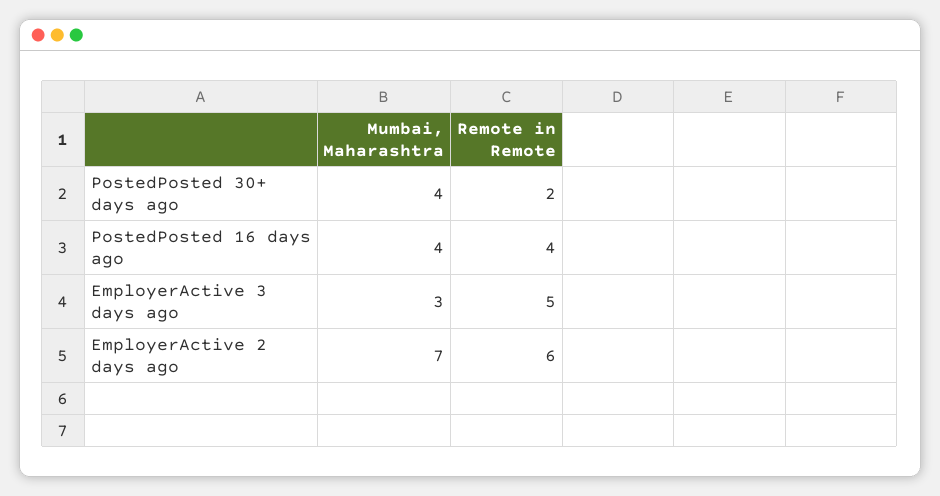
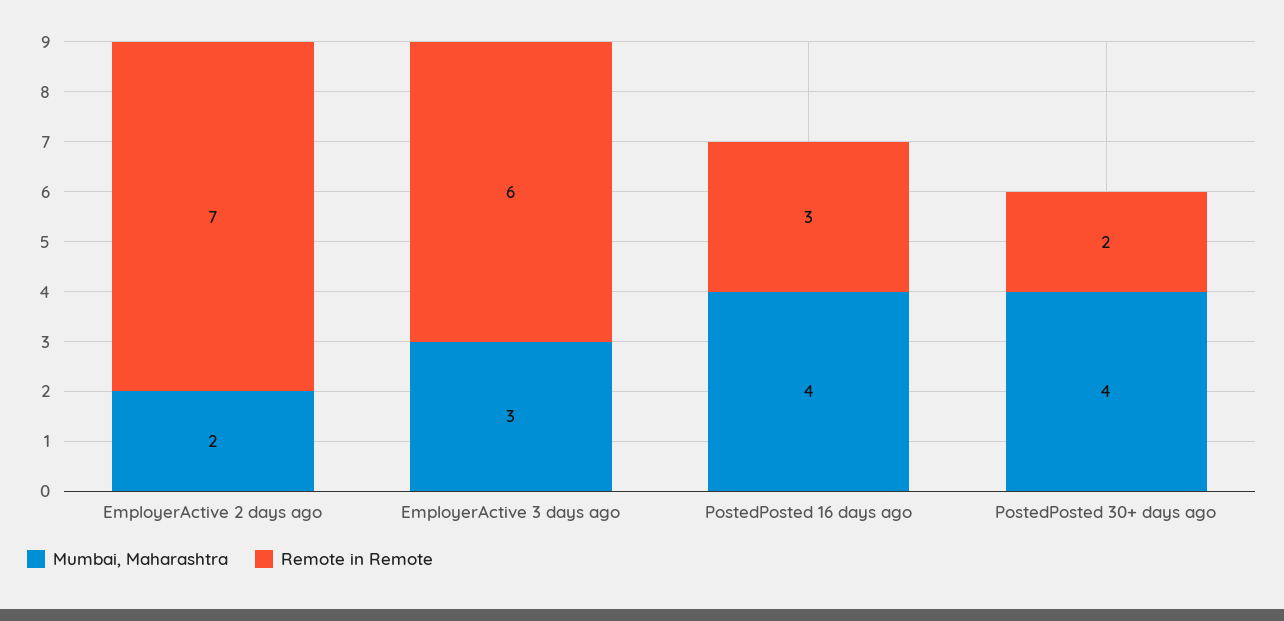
  {
    "Mumbai, Maharashtra": {
      "PostedPosted 30+ days ago": 4,
      "PostedPosted 16 days ago": 4,
      "EmployerActive 3 days ago": 3,
-     "EmployerActive 2 days ago": 7
+     "EmployerActive 2 days ago": 2
    },
    "Remote in Remote": {
      "PostedPosted 30+ days ago": 2,
-     "PostedPosted 16 days ago": 4,
+     "PostedPosted 16 days ago": 3,
-     "EmployerActive 3 days ago": 5,
+     "EmployerActive 3 days ago": 6,
-     "EmployerActive 2 days ago": 6
+     "EmployerActive 2 days ago": 7
    }
  }

